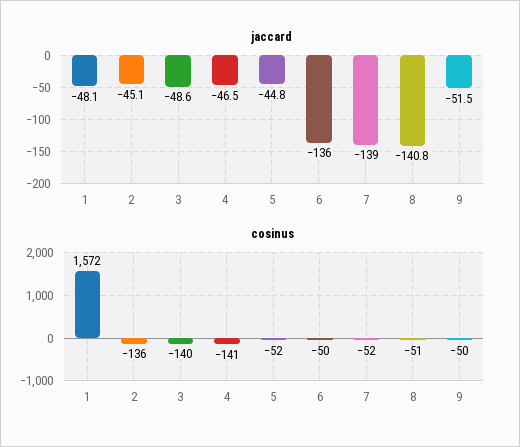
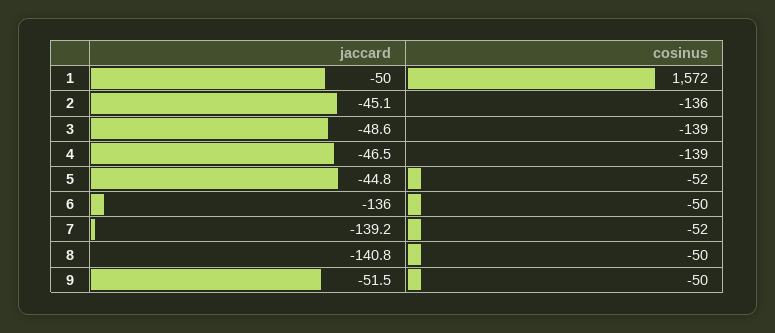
  {
    "jaccard": {
-     "1": -48.1,
+     "1": -50,
      "2": -45.1,
      "3": -48.6,
      "4": -46.5,
      "5": -44.8,
      "6": -136,
-     "7": -139,
+     "7": -139.2,
      "8": -140.8,
      "9": -51.5
    },
    "cosinus": {
      "1": 1572,
      "2": -136,
-     "3": -140,
+     "3": -139,
-     "4": -141,
+     "4": -139,
      "5": -52,
      "6": -50,
      "7": -52,
-     "8": -51,
+     "8": -50,
      "9": -50
    }
  }

